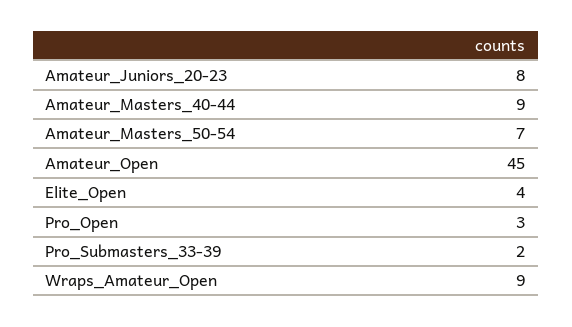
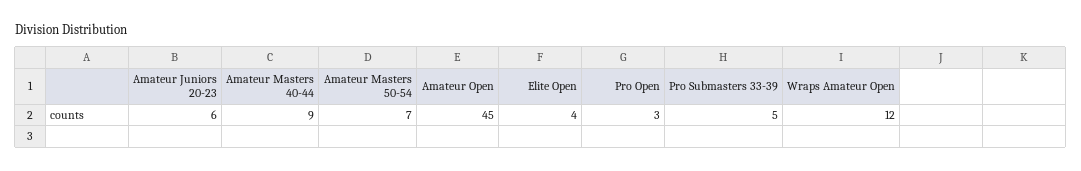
  {
-   "Amateur_Juniors_20-23": 8,
+   "Amateur_Juniors_20-23": 6,
    "Amateur_Masters_40-44": 9,
    "Amateur_Masters_50-54": 7,
    "Amateur_Open": 45,
    "Elite_Open": 4,
    "Pro_Open": 3,
-   "Pro_Submasters_33-39": 2,
+   "Pro_Submasters_33-39": 5,
-   "Wraps_Amateur_Open": 9
+   "Wraps_Amateur_Open": 12
  }

